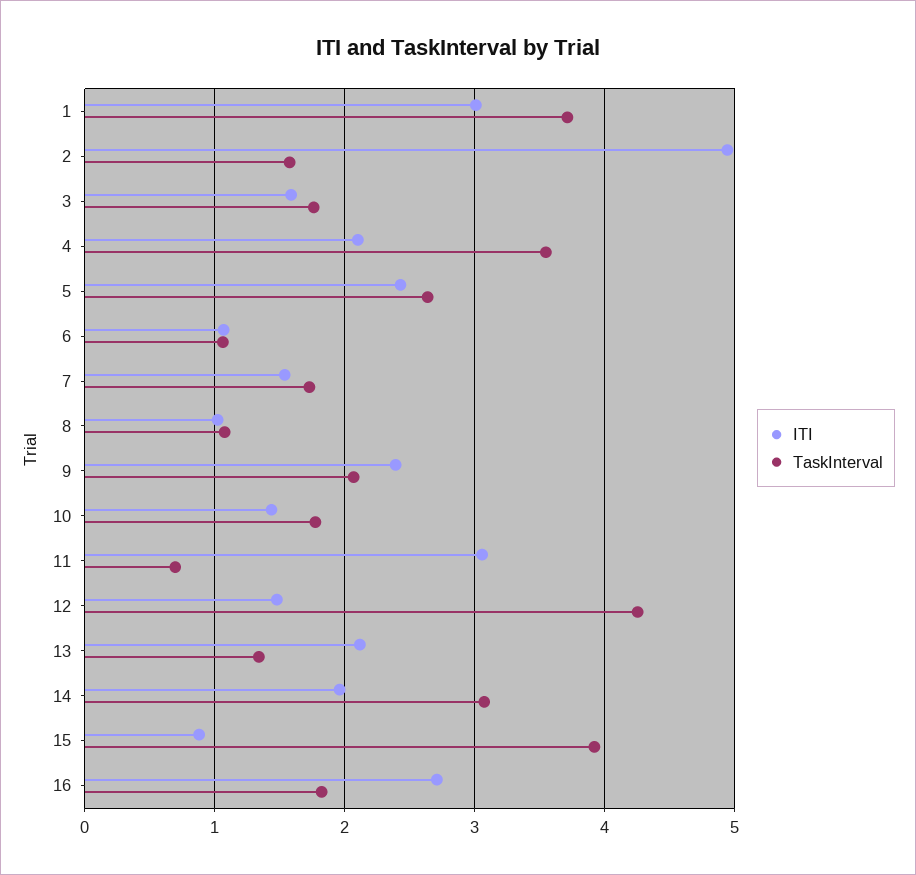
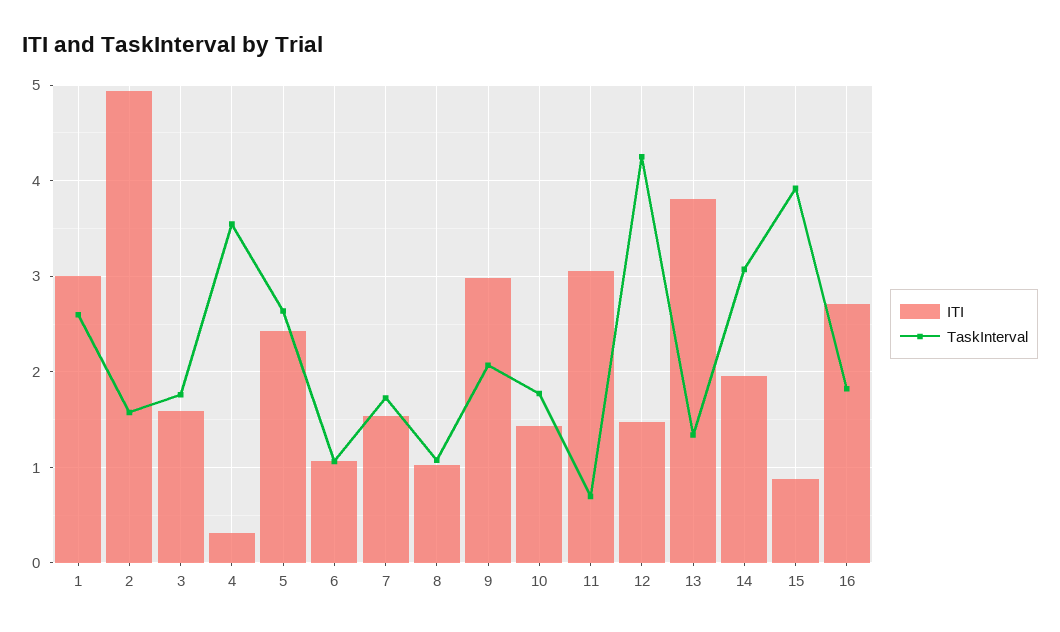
  {
    "ITI": {
      "1": 3,
      "2": 4.9,
      "3": 1.6,
-     "4": 2.1,
+     "4": 0.3,
      "5": 2.4,
      "6": 1.1,
      "7": 1.5,
      "8": 1,
-     "9": 2.4,
+     "9": 3,
      "10": 1.4,
      "11": 3.1,
      "12": 1.5,
-     "13": 2.1,
+     "13": 3.8,
      "14": 2,
      "15": 0.9,
      "16": 2.7
    },
    "TaskInterval": {
-     "1": 3.7,
+     "1": 2.6,
      "2": 1.6,
      "3": 1.8,
      "4": 3.5,
      "5": 2.6,
      "6": 1.1,
      "7": 1.7,
      "8": 1.1,
      "9": 2.1,
      "10": 1.8,
      "11": 0.7,
      "12": 4.3,
      "13": 1.3,
      "14": 3.1,
      "15": 3.9,
      "16": 1.8
    }
  }

